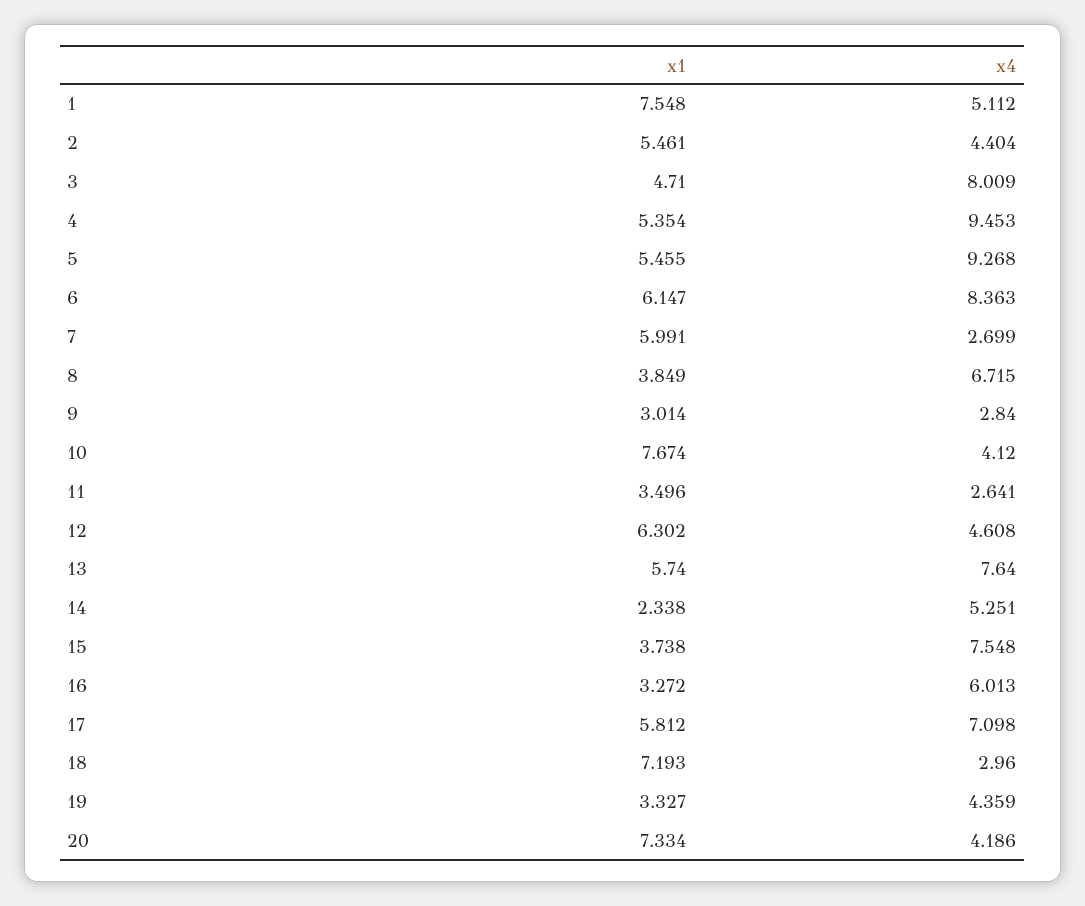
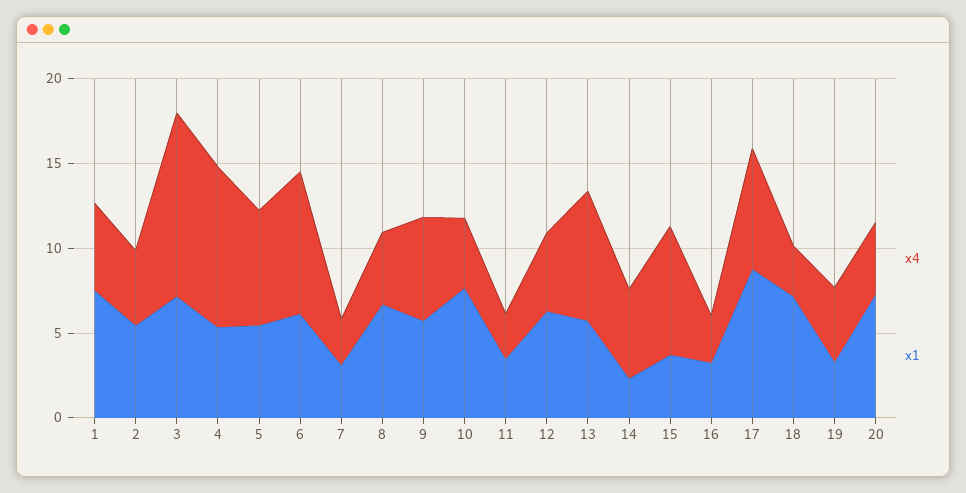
  {
    "x1": {
      "1": 7.548,
      "2": 5.461,
-     "3": 4.71,
+     "3": 7,
      "4": 5.354,
      "5": 5.455,
      "6": 6.147,
-     "7": 5.991,
+     "7": 3,
-     "8": 3.849,
+     "8": 7,
-     "9": 3.014,
+     "9": 6,
      "10": 7.674,
      "11": 3.496,
      "12": 6.302,
      "13": 5.74,
      "14": 2.338,
      "15": 3.738,
      "16": 3.272,
-     "17": 5.812,
+     "17": 9,
      "18": 7.193,
      "19": 3.327,
      "20": 7.334
    },
    "x4": {
      "1": 5.112,
      "2": 4.404,
-     "3": 8.009,
+     "3": 11,
      "4": 9.453,
-     "5": 9.268,
+     "5": 7,
      "6": 8.363,
      "7": 2.699,
-     "8": 6.715,
+     "8": 4,
-     "9": 2.84,
+     "9": 6,
      "10": 4.12,
      "11": 2.641,
      "12": 4.608,
      "13": 7.64,
      "14": 5.251,
      "15": 7.548,
-     "16": 6.013,
+     "16": 3,
      "17": 7.098,
      "18": 2.96,
      "19": 4.359,
      "20": 4.186
    }
  }

